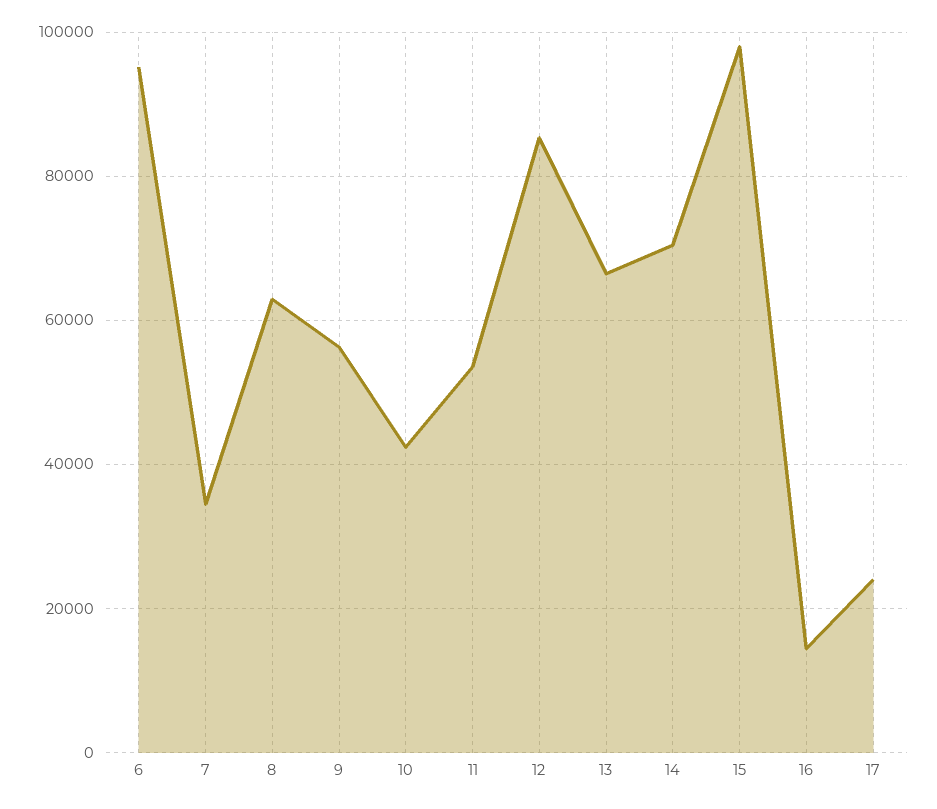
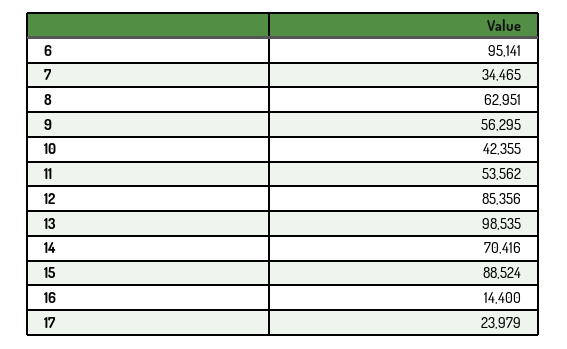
  {
    "6": 95141,
    "7": 34465,
    "8": 62951,
    "9": 56295,
    "10": 42355,
    "11": 53562,
    "12": 85356,
-   "13": 66000,
+   "13": 98535,
    "14": 70416,
-   "15": 98000,
+   "15": 88524,
    "16": 14400,
    "17": 23979
  }

